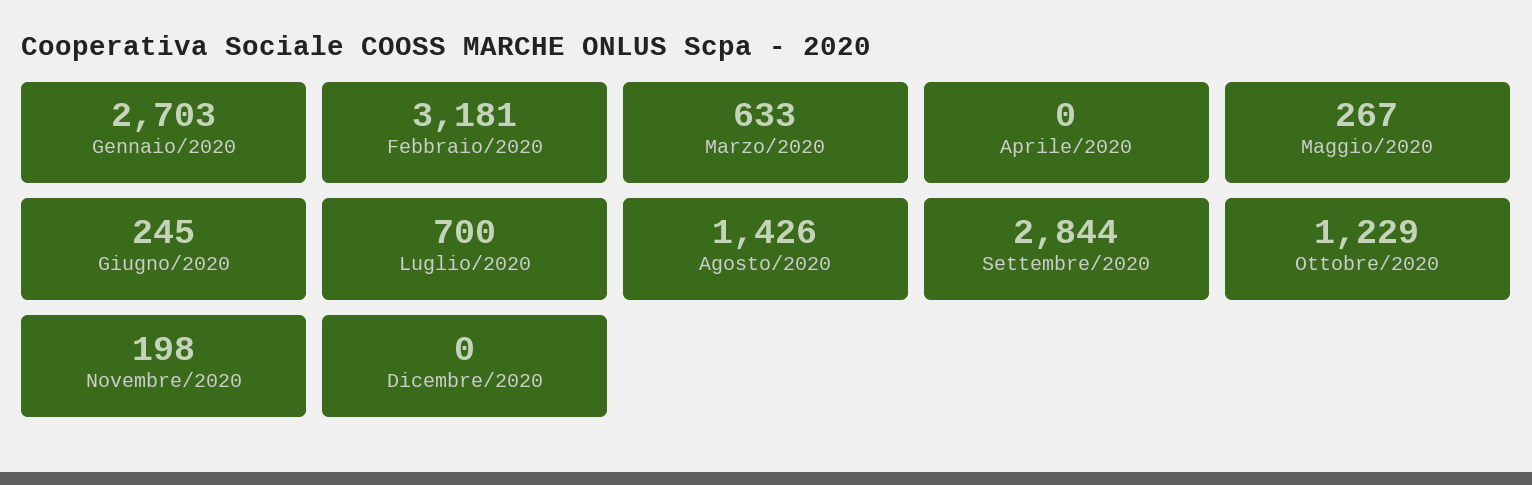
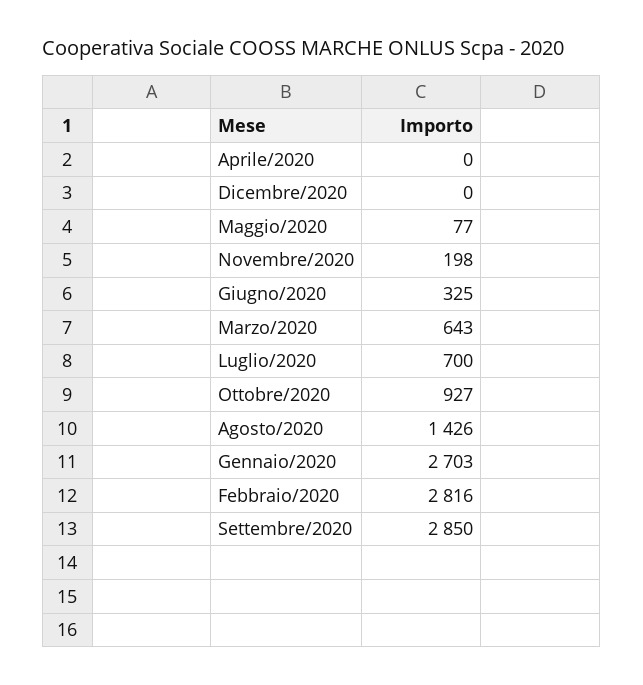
  {
    "Gennaio/2020": 2703,
-   "Febbraio/2020": 3181,
+   "Febbraio/2020": 2816,
-   "Marzo/2020": 633,
+   "Marzo/2020": 643,
    "Aprile/2020": 0,
-   "Maggio/2020": 267,
+   "Maggio/2020": 77,
-   "Giugno/2020": 245,
+   "Giugno/2020": 325,
    "Luglio/2020": 700,
    "Agosto/2020": 1426,
-   "Settembre/2020": 2844,
+   "Settembre/2020": 2850,
-   "Ottobre/2020": 1229,
+   "Ottobre/2020": 927,
    "Novembre/2020": 198,
    "Dicembre/2020": 0
  }

